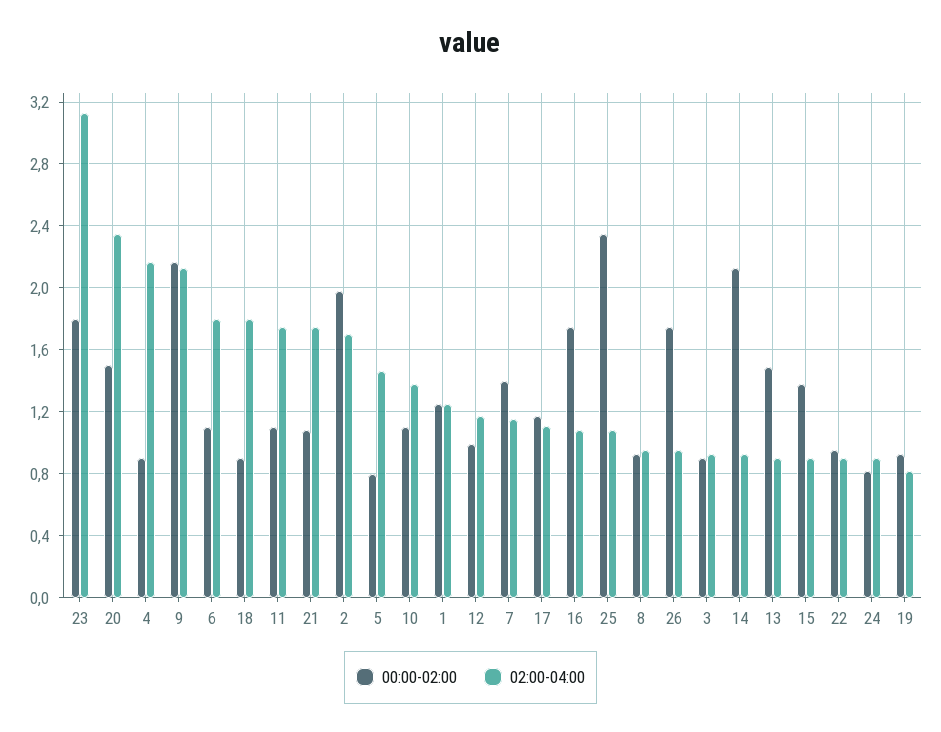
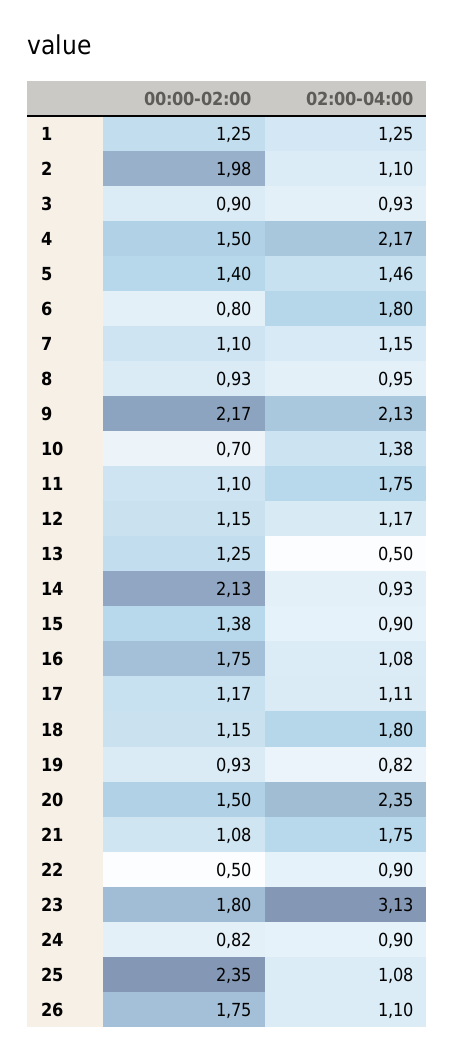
  {
    "00:00-02:00": {
      "23": 1.8,
      "20": 1.5,
-     "4": 0.9,
+     "4": 1.5,
      "9": 2.17,
-     "6": 1.1,
+     "6": 0.8,
-     "18": 0.9,
+     "18": 1.15,
      "11": 1.1,
      "21": 1.08,
      "2": 1.98,
-     "5": 0.8,
+     "5": 1.4,
-     "10": 1.1,
+     "10": 0.7,
      "1": 1.25,
-     "12": 1,
+     "12": 1.15,
-     "7": 1.4,
+     "7": 1.1,
      "17": 1.17,
      "16": 1.75,
      "25": 2.35,
      "8": 0.93,
      "26": 1.75,
      "3": 0.9,
      "14": 2.13,
-     "13": 1.5,
+     "13": 1.25,
      "15": 1.38,
-     "22": 0.95,
+     "22": 0.5,
      "24": 0.82,
      "19": 0.93
    },
    "02:00-04:00": {
      "23": 3.13,
      "20": 2.35,
      "4": 2.17,
      "9": 2.13,
      "6": 1.8,
      "18": 1.8,
      "11": 1.75,
      "21": 1.75,
-     "2": 1.7,
+     "2": 1.1,
      "5": 1.46,
      "10": 1.38,
      "1": 1.25,
      "12": 1.17,
      "7": 1.15,
      "17": 1.11,
      "16": 1.08,
      "25": 1.08,
      "8": 0.95,
-     "26": 0.95,
+     "26": 1.1,
      "3": 0.93,
      "14": 0.93,
-     "13": 0.9,
+     "13": 0.5,
      "15": 0.9,
      "22": 0.9,
      "24": 0.9,
      "19": 0.82
    }
  }

